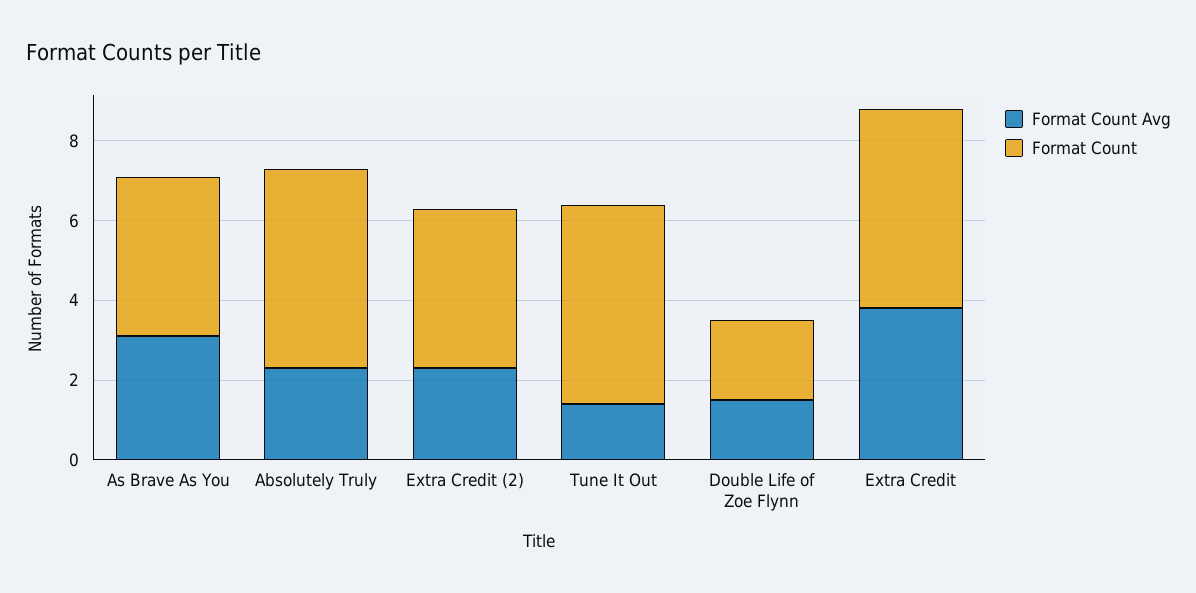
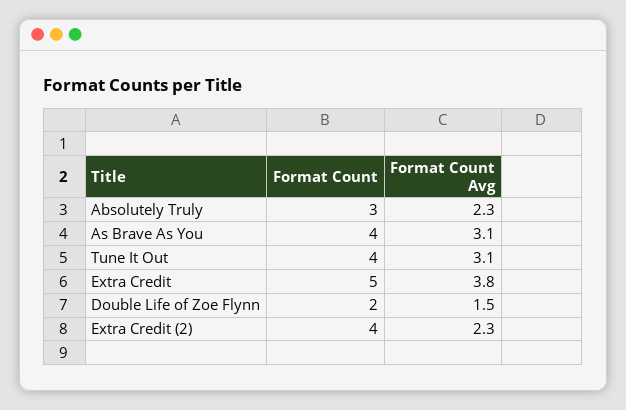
  {
    "Format Count Avg": {
      "As Brave As You": 3.1,
      "Absolutely Truly": 2.3,
      "Extra Credit (2)": 2.3,
-     "Tune It Out": 1.5,
+     "Tune It Out": 3.1,
      "Double Life of Zoe Flynn": 1.5,
      "Extra Credit": 3.8
    },
    "Format Count": {
      "As Brave As You": 4,
-     "Absolutely Truly": 5,
+     "Absolutely Truly": 3,
      "Extra Credit (2)": 4,
-     "Tune It Out": 5,
+     "Tune It Out": 4,
      "Double Life of Zoe Flynn": 2,
      "Extra Credit": 5
    }
  }

